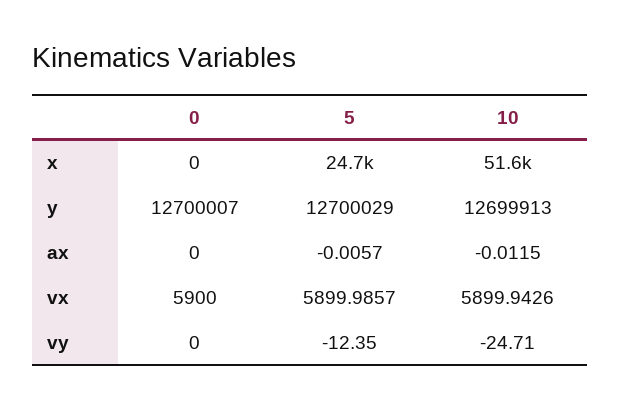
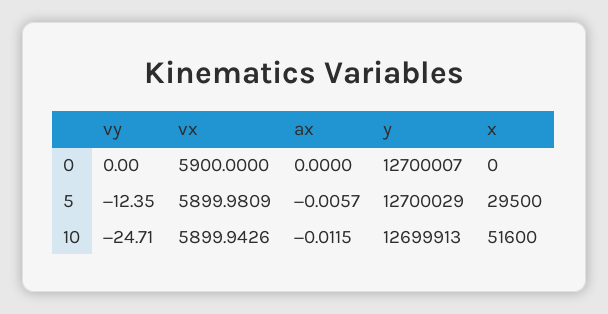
  {
    "0": {
      "x": 0,
      "y": 12700007,
      "ax": 0,
      "vx": 5900,
      "vy": 0
    },
    "5": {
-     "x": 24700,
+     "x": 29500,
      "y": 12700029,
      "ax": -0.0057,
-     "vx": 5899.9857,
+     "vx": 5899.9809,
      "vy": -12.35
    },
    "10": {
      "x": 51600,
      "y": 12699913,
      "ax": -0.0115,
      "vx": 5899.9426,
      "vy": -24.71
    }
  }

